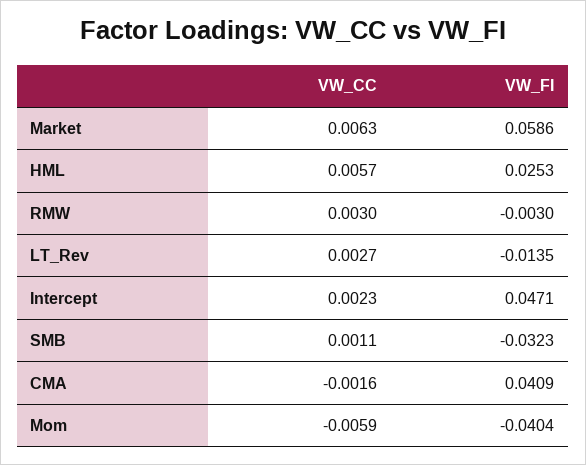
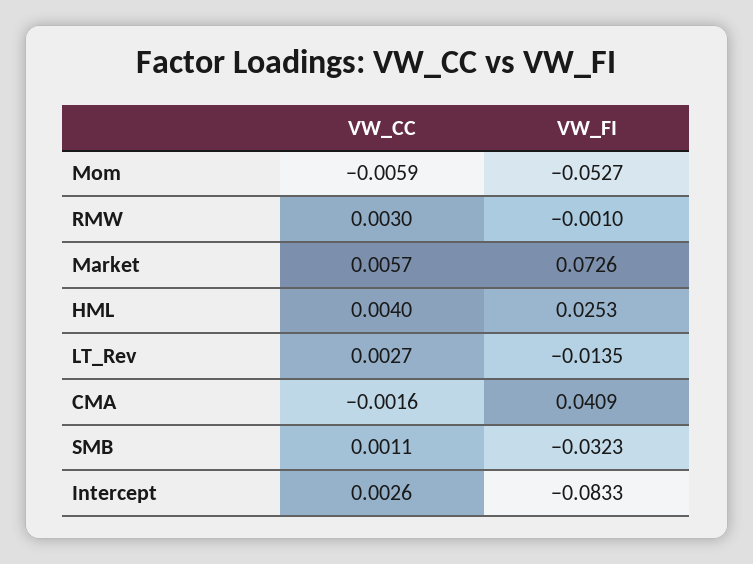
  {
    "VW_CC": {
-     "Market": 0.0063,
+     "Market": 0.0057,
-     "HML": 0.0057,
+     "HML": 0.004,
      "RMW": 0.003,
      "LT_Rev": 0.0027,
-     "Intercept": 0.0023,
+     "Intercept": 0.0026,
      "SMB": 0.0011,
      "CMA": -0.0016,
      "Mom": -0.0059
    },
    "VW_FI": {
-     "Market": 0.0586,
+     "Market": 0.0726,
      "HML": 0.0253,
-     "RMW": -0.003,
+     "RMW": -0.001,
      "LT_Rev": -0.0135,
-     "Intercept": 0.0471,
+     "Intercept": -0.0833,
      "SMB": -0.0323,
      "CMA": 0.0409,
-     "Mom": -0.0404
+     "Mom": -0.0527
    }
  }

